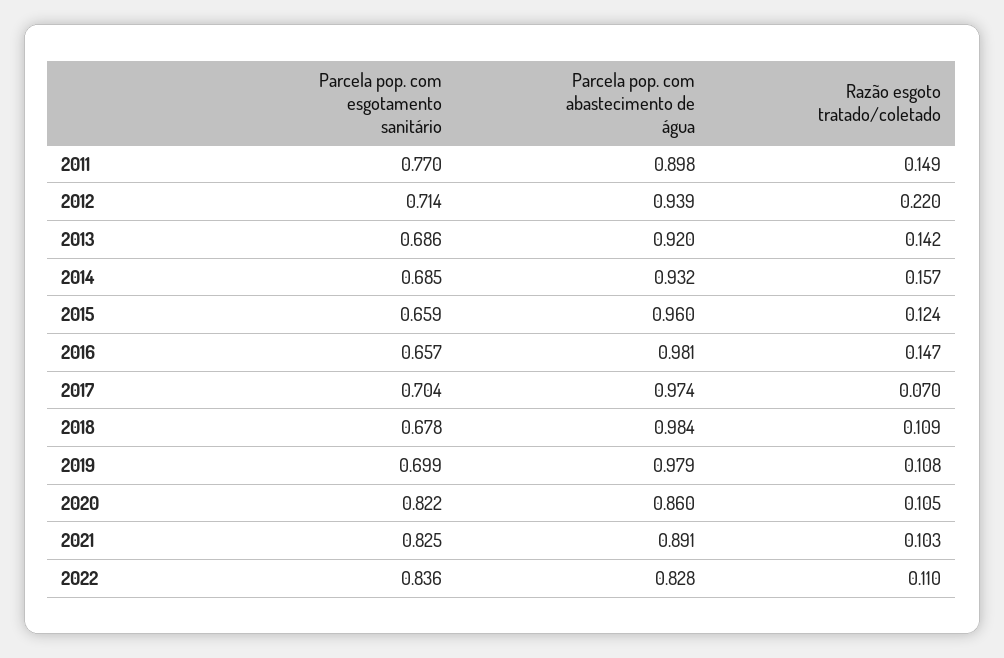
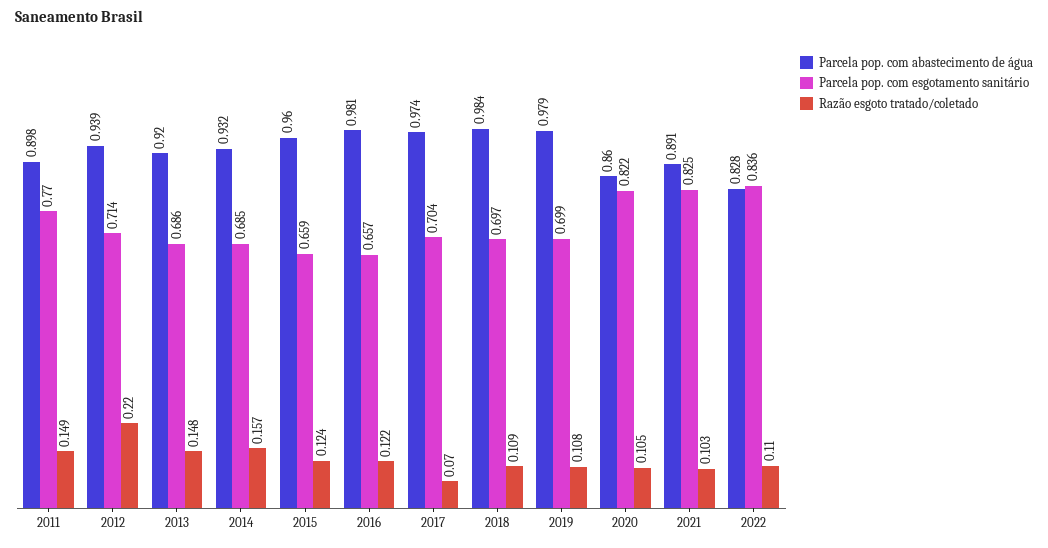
  {
    "Parcela pop. com esgotamento sanitário": {
      "2011": 0.77,
      "2012": 0.714,
      "2013": 0.686,
      "2014": 0.685,
      "2015": 0.659,
      "2016": 0.657,
      "2017": 0.704,
-     "2018": 0.678,
+     "2018": 0.697,
      "2019": 0.699,
      "2020": 0.822,
      "2021": 0.825,
      "2022": 0.836
    },
    "Parcela pop. com abastecimento de água": {
      "2011": 0.898,
      "2012": 0.939,
      "2013": 0.92,
      "2014": 0.932,
      "2015": 0.96,
      "2016": 0.981,
      "2017": 0.974,
      "2018": 0.984,
      "2019": 0.979,
      "2020": 0.86,
      "2021": 0.891,
      "2022": 0.828
    },
    "Razão esgoto tratado/coletado": {
      "2011": 0.149,
      "2012": 0.22,
-     "2013": 0.142,
+     "2013": 0.148,
      "2014": 0.157,
      "2015": 0.124,
-     "2016": 0.147,
+     "2016": 0.122,
      "2017": 0.07,
      "2018": 0.109,
      "2019": 0.108,
      "2020": 0.105,
      "2021": 0.103,
      "2022": 0.11
    }
  }

